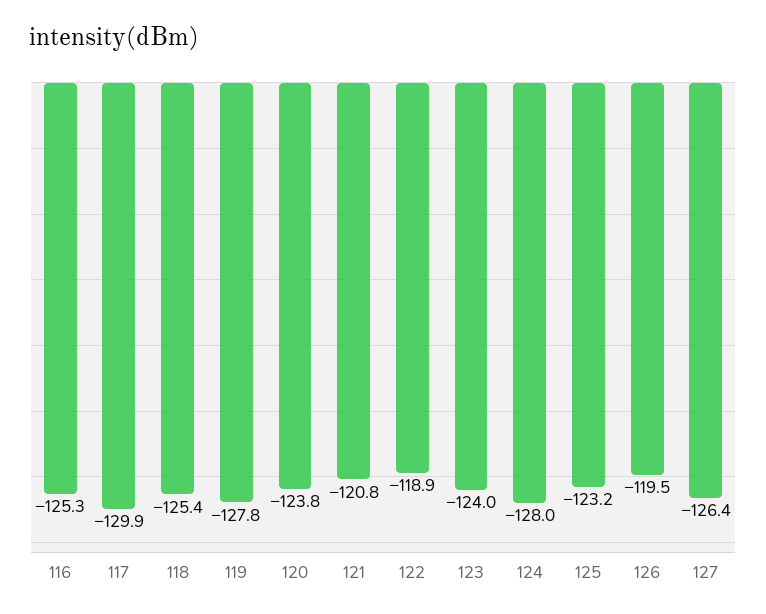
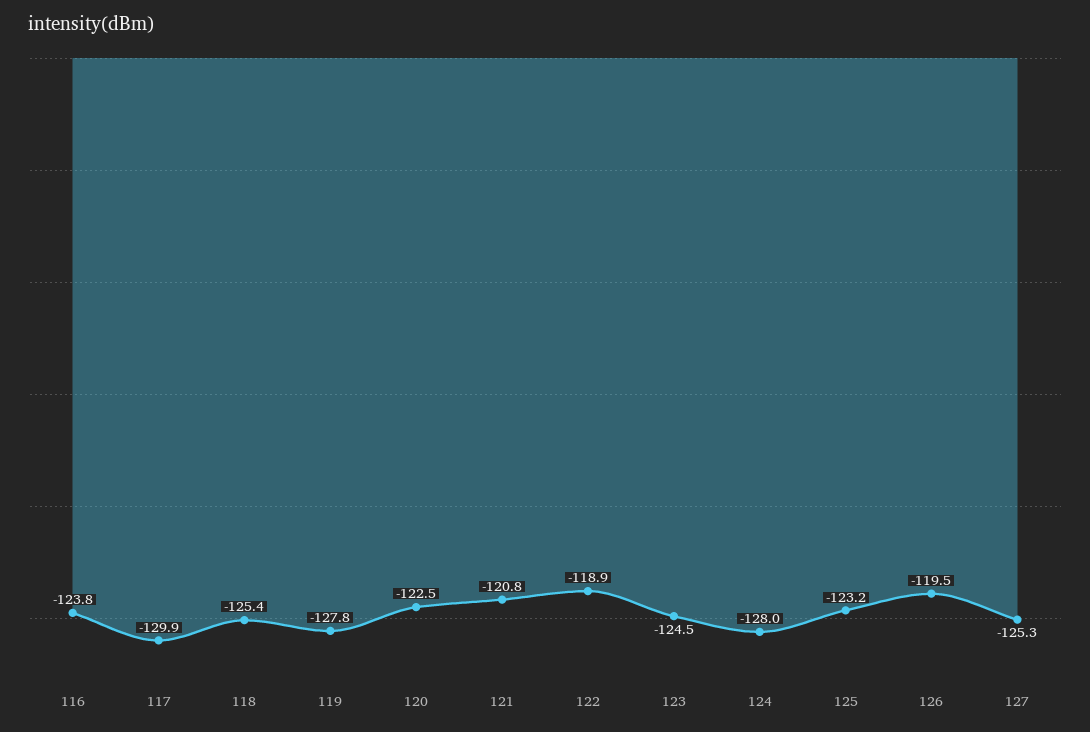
  {
-   "116": -125.3,
+   "116": -123.8,
    "117": -129.9,
    "118": -125.4,
    "119": -127.8,
-   "120": -123.8,
+   "120": -122.5,
    "121": -120.8,
    "122": -118.9,
-   "123": -124,
+   "123": -124.5,
    "124": -128,
    "125": -123.2,
    "126": -119.5,
-   "127": -126.4
+   "127": -125.3
  }

